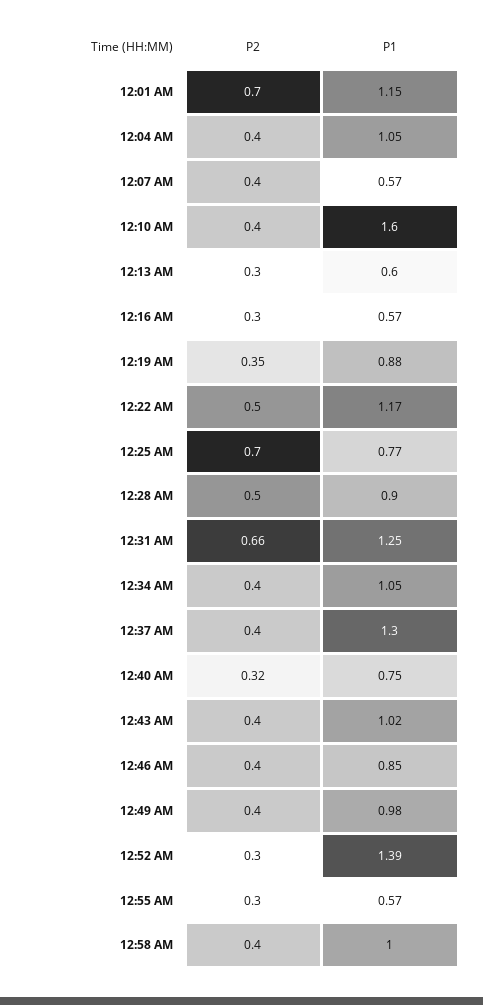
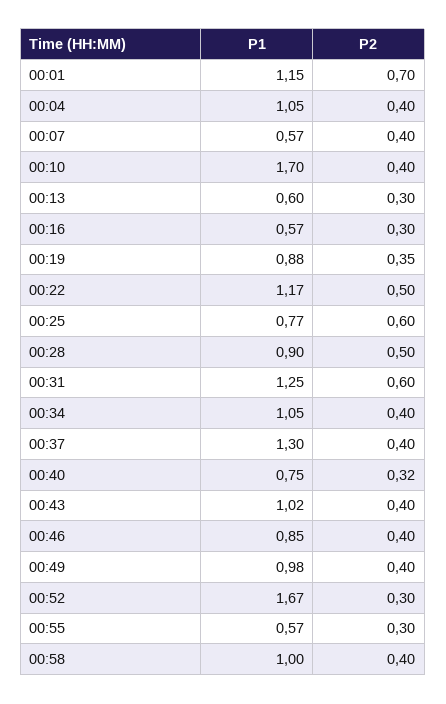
  {
    "P2": {
      "12:01 AM": 0.7,
      "12:04 AM": 0.4,
      "12:07 AM": 0.4,
      "12:10 AM": 0.4,
      "12:13 AM": 0.3,
      "12:16 AM": 0.3,
      "12:19 AM": 0.35,
      "12:22 AM": 0.5,
-     "12:25 AM": 0.7,
+     "12:25 AM": 0.6,
      "12:28 AM": 0.5,
-     "12:31 AM": 0.66,
+     "12:31 AM": 0.6,
      "12:34 AM": 0.4,
      "12:37 AM": 0.4,
      "12:40 AM": 0.32,
      "12:43 AM": 0.4,
      "12:46 AM": 0.4,
      "12:49 AM": 0.4,
      "12:52 AM": 0.3,
      "12:55 AM": 0.3,
      "12:58 AM": 0.4
    },
    "P1": {
      "12:01 AM": 1.15,
      "12:04 AM": 1.05,
      "12:07 AM": 0.57,
-     "12:10 AM": 1.6,
+     "12:10 AM": 1.7,
      "12:13 AM": 0.6,
      "12:16 AM": 0.57,
      "12:19 AM": 0.88,
      "12:22 AM": 1.17,
      "12:25 AM": 0.77,
      "12:28 AM": 0.9,
      "12:31 AM": 1.25,
      "12:34 AM": 1.05,
      "12:37 AM": 1.3,
      "12:40 AM": 0.75,
      "12:43 AM": 1.02,
      "12:46 AM": 0.85,
      "12:49 AM": 0.98,
-     "12:52 AM": 1.39,
+     "12:52 AM": 1.67,
      "12:55 AM": 0.57,
      "12:58 AM": 1
    }
  }

